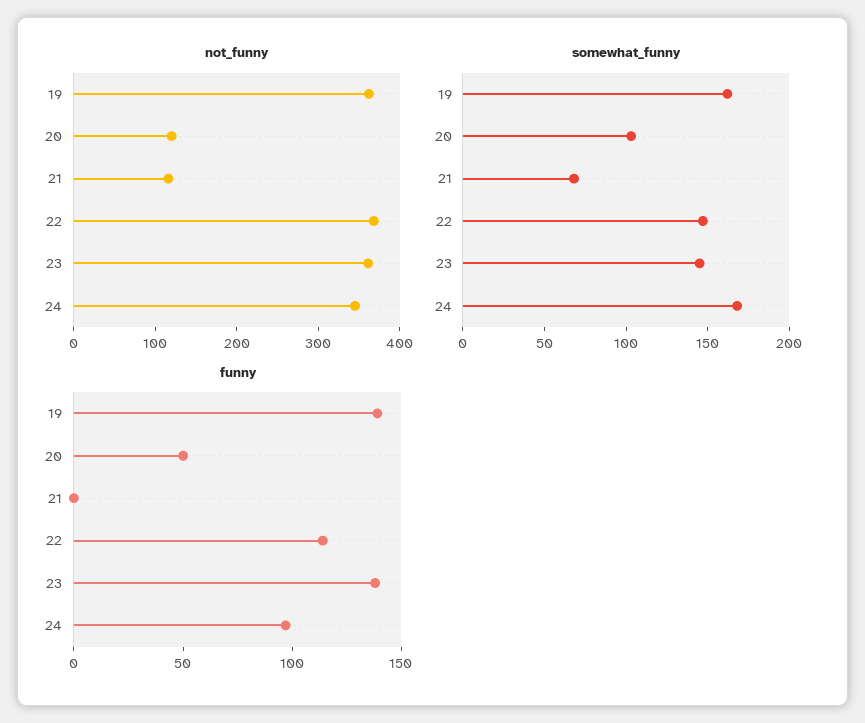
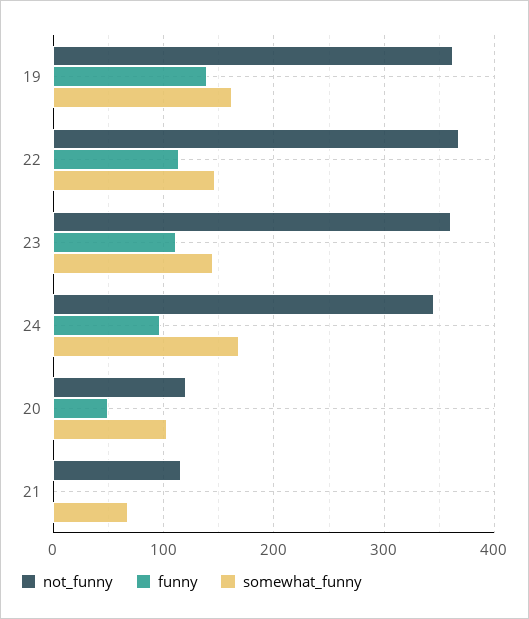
  {
    "not_funny": {
      "19": 360,
      "20": 120,
      "21": 120,
      "22": 370,
      "23": 360,
      "24": 350
    },
    "somewhat_funny": {
      "19": 160,
      "20": 100,
      "21": 70,
      "22": 150,
      "23": 150,
      "24": 170
    },
    "funny": {
      "19": 140,
      "20": 50,
      "21": 0,
      "22": 110,
-     "23": 140,
+     "23": 110,
      "24": 100
    }
  }

